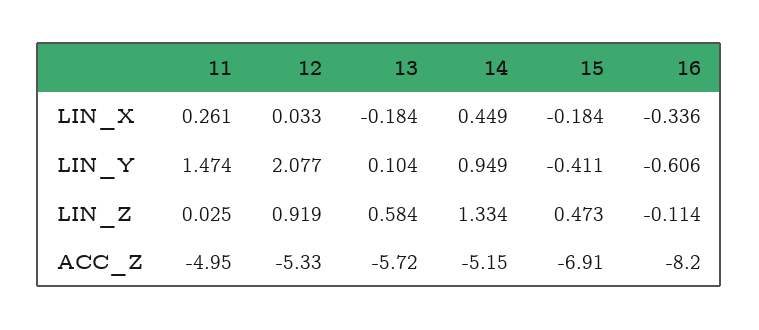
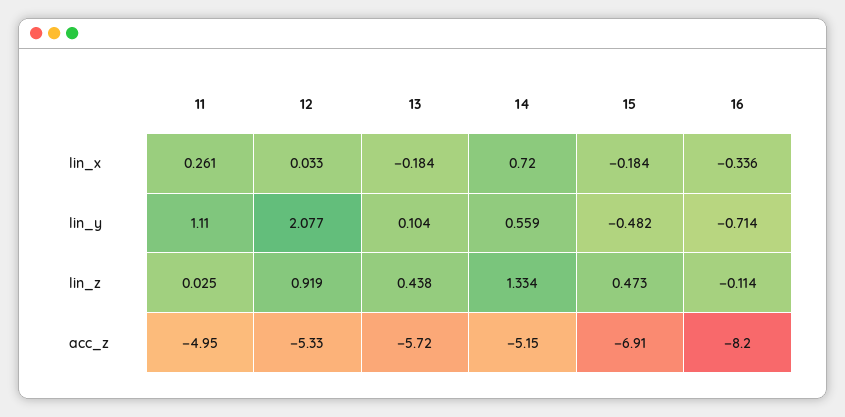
  {
    "11": {
      "LIN_X": 0.261,
-     "LIN_Y": 1.474,
+     "LIN_Y": 1.11,
      "LIN_Z": 0.025,
      "ACC_Z": -4.95
    },
    "12": {
      "LIN_X": 0.033,
      "LIN_Y": 2.077,
      "LIN_Z": 0.919,
      "ACC_Z": -5.33
    },
    "13": {
      "LIN_X": -0.184,
      "LIN_Y": 0.104,
-     "LIN_Z": 0.584,
+     "LIN_Z": 0.438,
      "ACC_Z": -5.72
    },
    "14": {
-     "LIN_X": 0.449,
+     "LIN_X": 0.72,
-     "LIN_Y": 0.949,
+     "LIN_Y": 0.559,
      "LIN_Z": 1.334,
      "ACC_Z": -5.15
    },
    "15": {
      "LIN_X": -0.184,
-     "LIN_Y": -0.411,
+     "LIN_Y": -0.482,
      "LIN_Z": 0.473,
      "ACC_Z": -6.91
    },
    "16": {
      "LIN_X": -0.336,
-     "LIN_Y": -0.606,
+     "LIN_Y": -0.714,
      "LIN_Z": -0.114,
      "ACC_Z": -8.2
    }
  }

